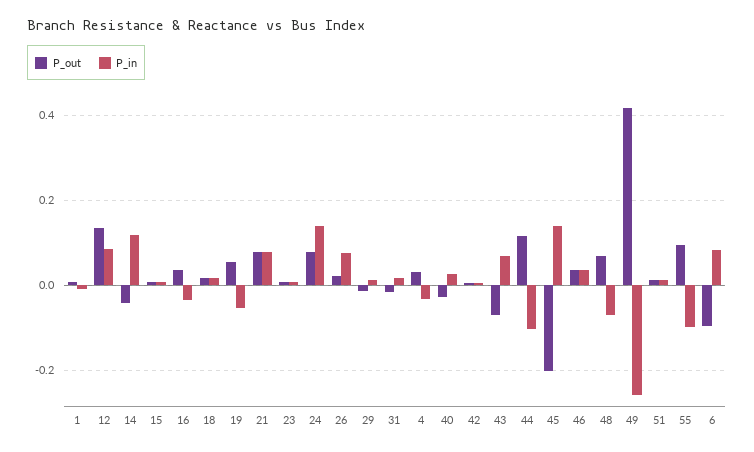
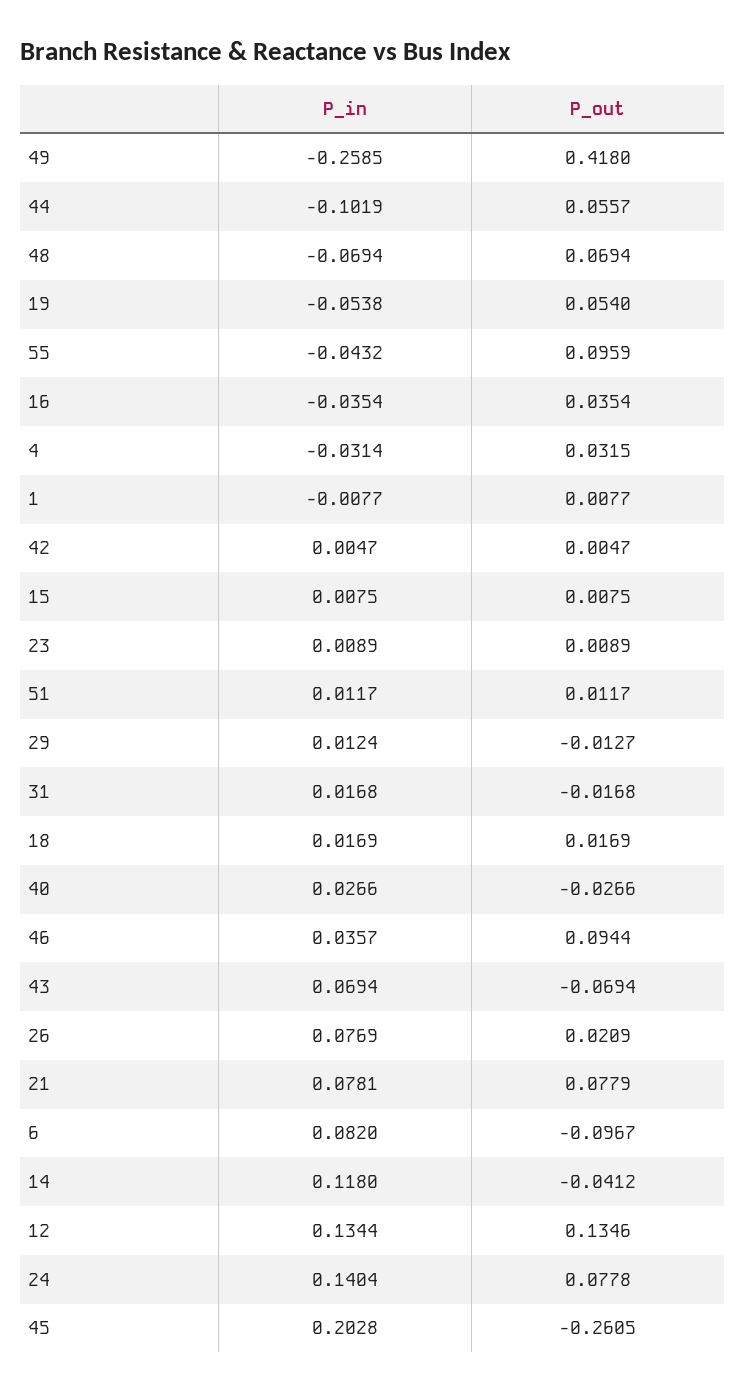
  {
    "P_out": {
      "1": 0.0077,
      "12": 0.1346,
      "14": -0.0412,
      "15": 0.0075,
      "16": 0.0354,
      "18": 0.0169,
      "19": 0.054,
      "21": 0.0779,
      "23": 0.0089,
      "24": 0.0778,
      "26": 0.0209,
      "29": -0.0127,
      "31": -0.0168,
      "4": 0.0315,
      "40": -0.0266,
      "42": 0.0047,
      "43": -0.0694,
-     "44": 0.12,
+     "44": 0.0557,
-     "45": -0.2,
+     "45": -0.2605,
-     "46": 0.04,
+     "46": 0.0944,
      "48": 0.0694,
      "49": 0.418,
      "51": 0.0117,
      "55": 0.0959,
      "6": -0.0967
    },
    "P_in": {
      "1": -0.0077,
-     "12": 0.08,
+     "12": 0.1344,
      "14": 0.118,
      "15": 0.0075,
      "16": -0.0354,
      "18": 0.0169,
      "19": -0.0538,
      "21": 0.0781,
      "23": 0.0089,
      "24": 0.1404,
      "26": 0.0769,
      "29": 0.0124,
      "31": 0.0168,
      "4": -0.0314,
      "40": 0.0266,
      "42": 0.0047,
      "43": 0.0694,
      "44": -0.1019,
-     "45": 0.14,
+     "45": 0.2028,
      "46": 0.0357,
      "48": -0.0694,
      "49": -0.2585,
      "51": 0.0117,
-     "55": -0.1,
+     "55": -0.0432,
      "6": 0.082
    }
  }

